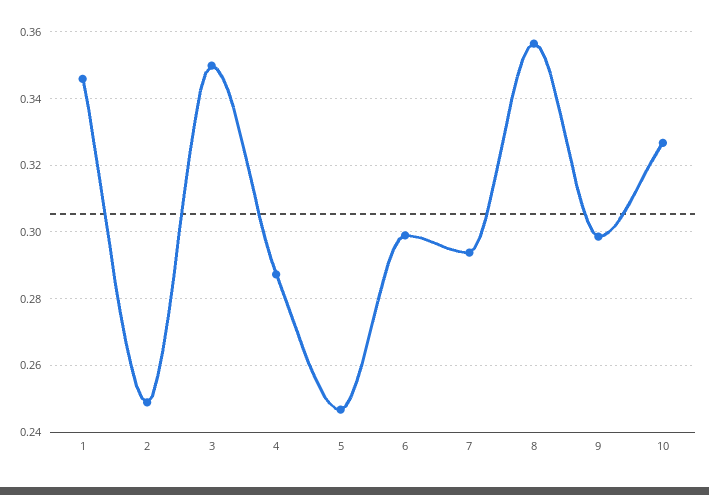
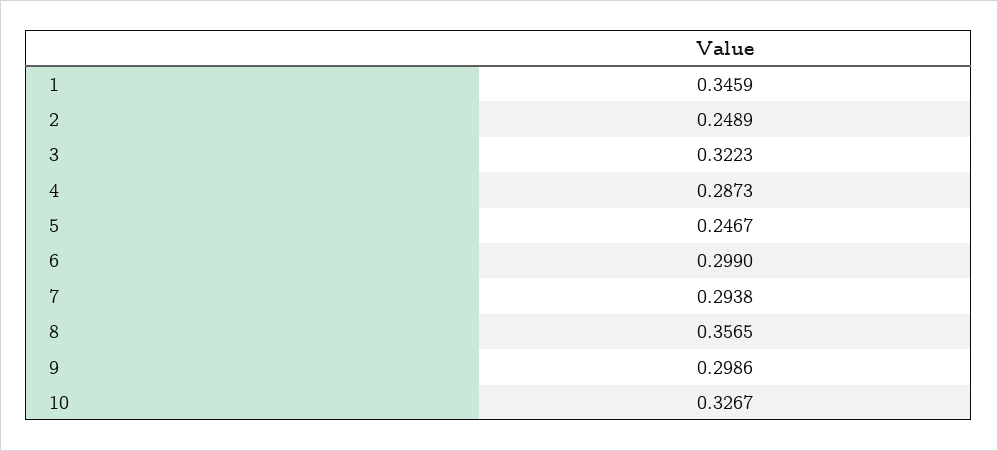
  {
    "1": 0.3459,
    "2": 0.2489,
-   "3": 0.35,
+   "3": 0.3223,
    "4": 0.2873,
    "5": 0.2467,
    "6": 0.299,
    "7": 0.2938,
    "8": 0.3565,
    "9": 0.2986,
    "10": 0.3267
  }

